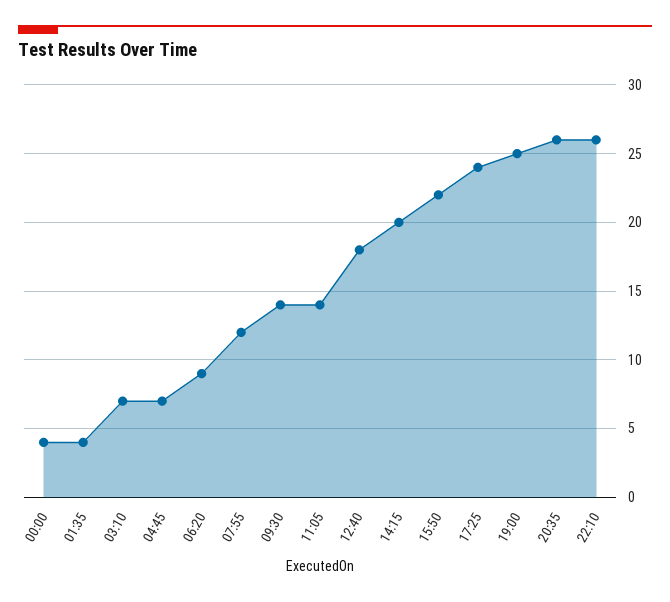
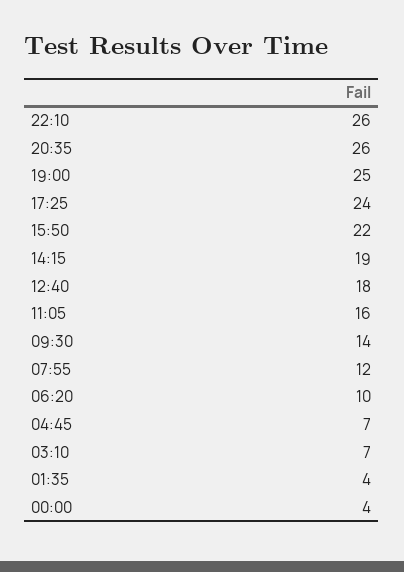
  {
    "00:00": 4,
    "01:35": 4,
    "03:10": 7,
    "04:45": 7,
-   "06:20": 9,
+   "06:20": 10,
    "07:55": 12,
    "09:30": 14,
-   "11:05": 14,
+   "11:05": 16,
    "12:40": 18,
-   "14:15": 20,
+   "14:15": 19,
    "15:50": 22,
    "17:25": 24,
    "19:00": 25,
    "20:35": 26,
    "22:10": 26
  }

